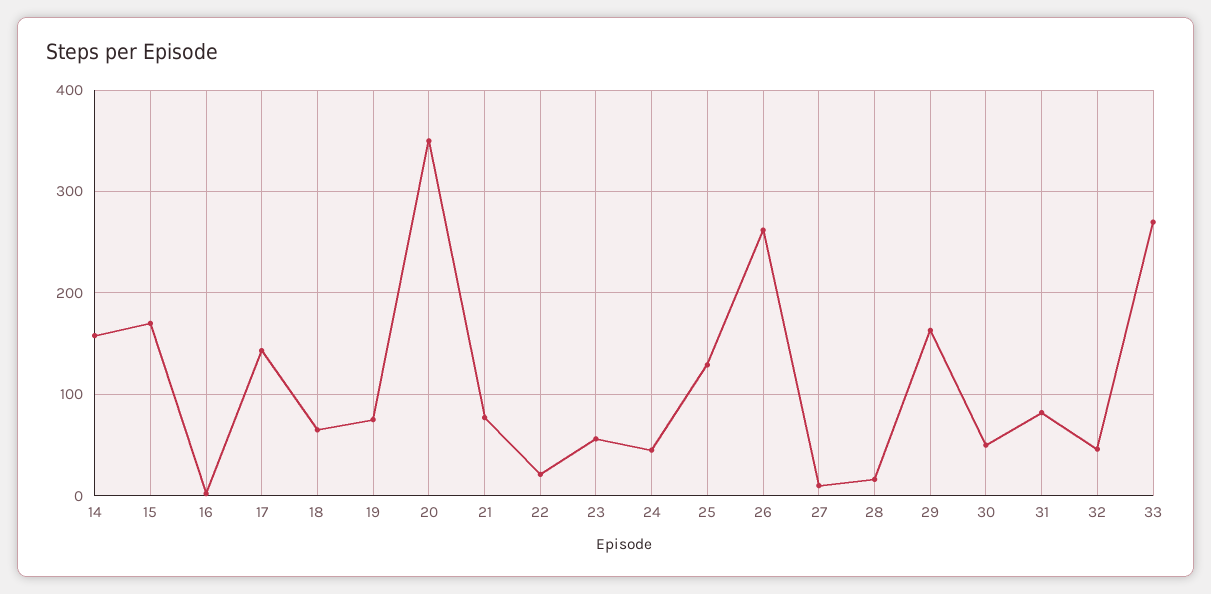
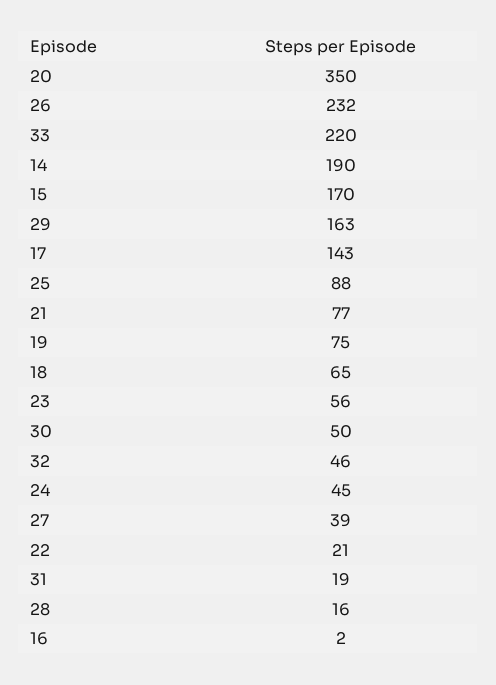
  {
-   "14": 160,
+   "14": 190,
    "15": 170,
    "16": 2,
    "17": 143,
    "18": 65,
    "19": 75,
    "20": 350,
    "21": 77,
    "22": 21,
    "23": 56,
    "24": 45,
-   "25": 130,
+   "25": 88,
-   "26": 260,
+   "26": 232,
-   "27": 10,
+   "27": 39,
    "28": 16,
    "29": 163,
    "30": 50,
-   "31": 80,
+   "31": 19,
    "32": 46,
-   "33": 270
+   "33": 220
  }

